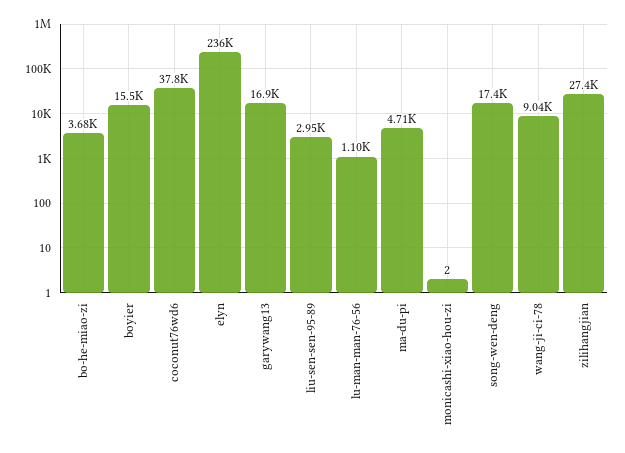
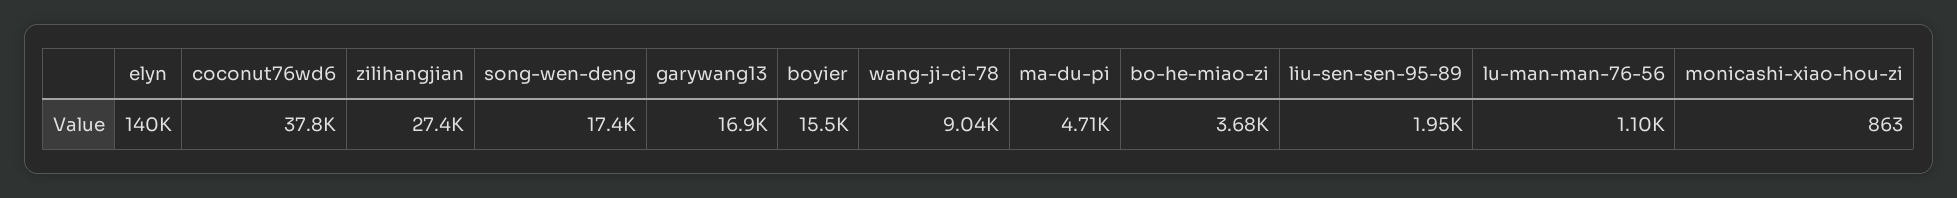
  {
    "bo-he-miao-zi": 3680,
    "boyier": 15500,
    "coconut76wd6": 37800,
-   "elyn": 236000,
+   "elyn": 140000,
    "garywang13": 16900,
-   "liu-sen-sen-95-89": 2950,
+   "liu-sen-sen-95-89": 1950,
    "lu-man-man-76-56": 1100,
    "ma-du-pi": 4710,
-   "monicashi-xiao-hou-zi": 2,
+   "monicashi-xiao-hou-zi": 863,
    "song-wen-deng": 17400,
    "wang-ji-ci-78": 9040,
    "zilihangjian": 27400
  }

